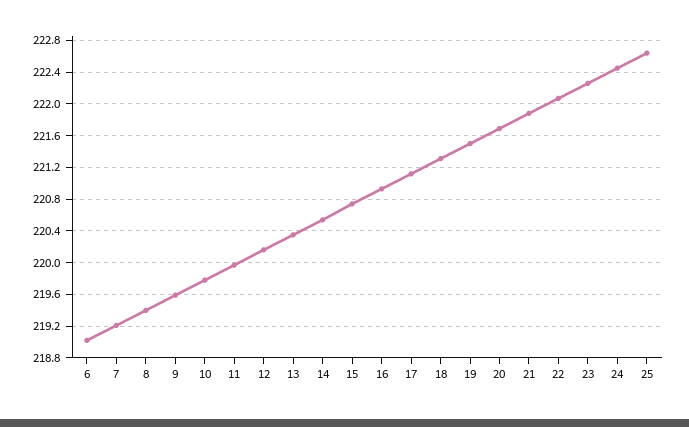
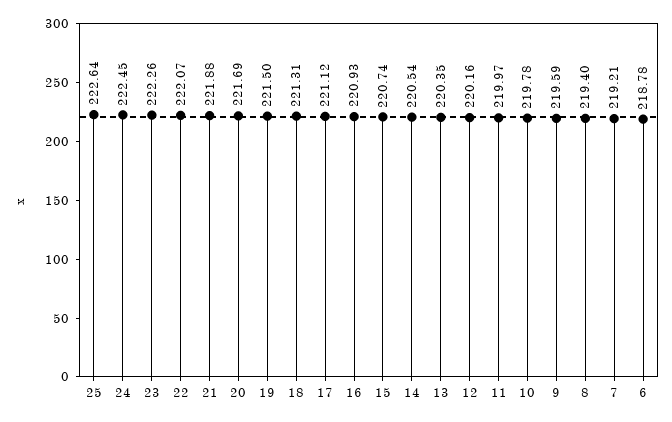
  {
-   "6": 219,
+   "6": 218.78,
    "7": 219.21,
    "8": 219.4,
    "9": 219.59,
    "10": 219.78,
    "11": 219.97,
    "12": 220.16,
    "13": 220.35,
    "14": 220.54,
    "15": 220.74,
    "16": 220.93,
    "17": 221.12,
    "18": 221.31,
    "19": 221.5,
    "20": 221.69,
    "21": 221.88,
    "22": 222.07,
    "23": 222.26,
    "24": 222.45,
    "25": 222.64
  }

